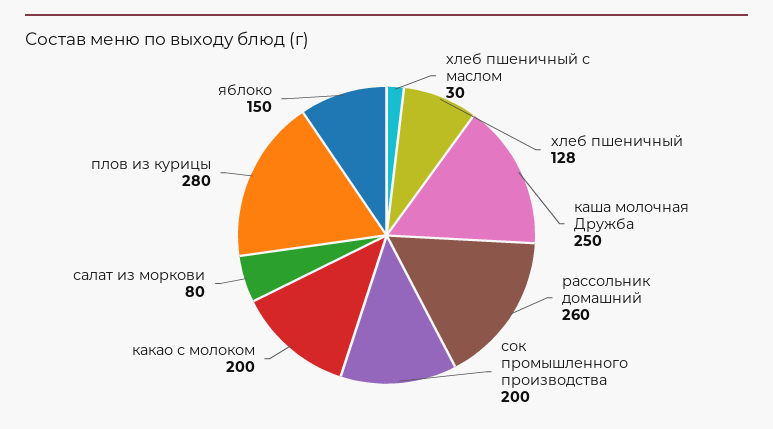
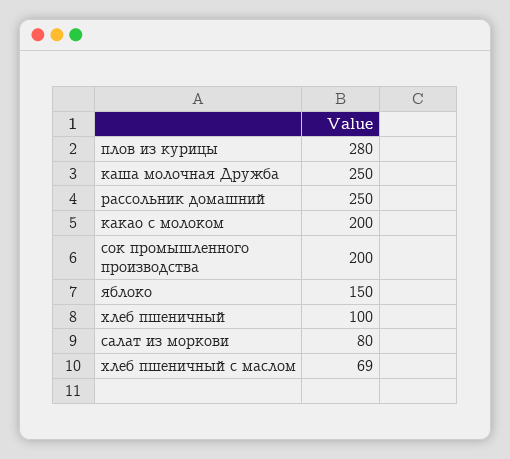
  {
-   "хлеб пшеничный с маслом": 30,
+   "хлеб пшеничный с маслом": 69,
-   "хлеб пшеничный": 128,
+   "хлеб пшеничный": 100,
    "каша молочная Дружба": 250,
-   "рассольник домашний": 260,
+   "рассольник домашний": 250,
    "сок промышленного производства": 200,
    "какао с молоком": 200,
    "салат из моркови": 80,
    "плов из курицы": 280,
    "яблоко": 150
  }

